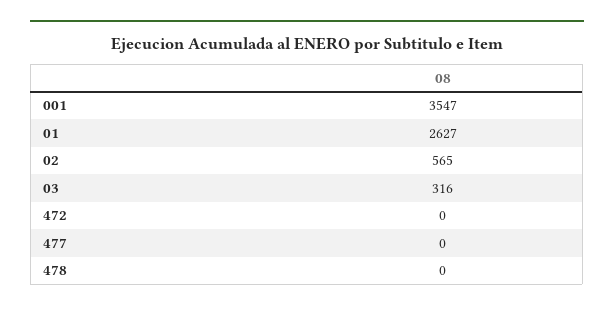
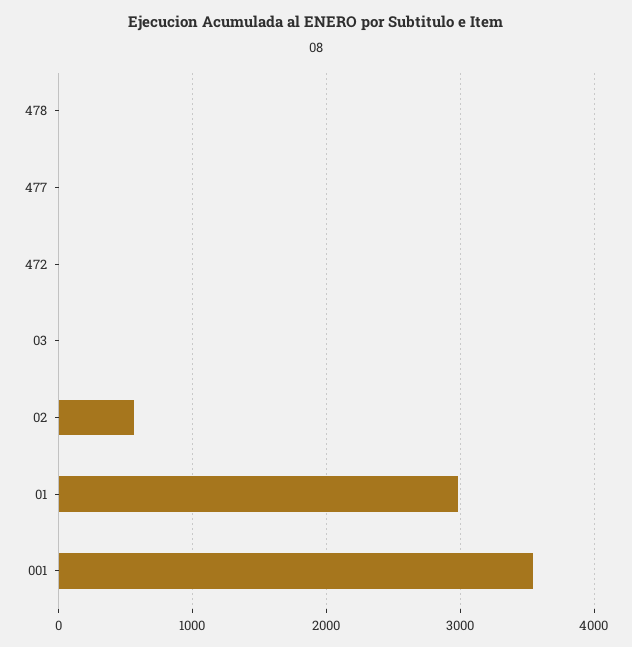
  {
    "001": 3547,
-   "01": 2627,
+   "01": 3000,
    "02": 565,
-   "03": 316,
+   "03": 0,
    "472": 0,
    "477": 0,
    "478": 0
  }

